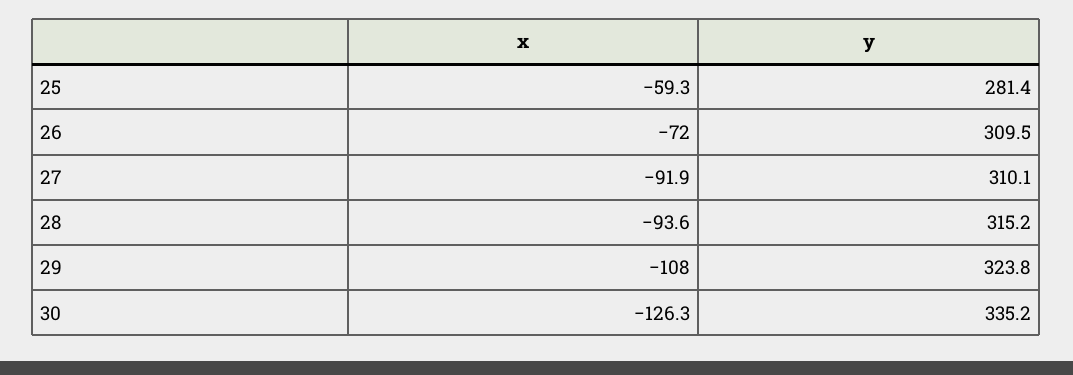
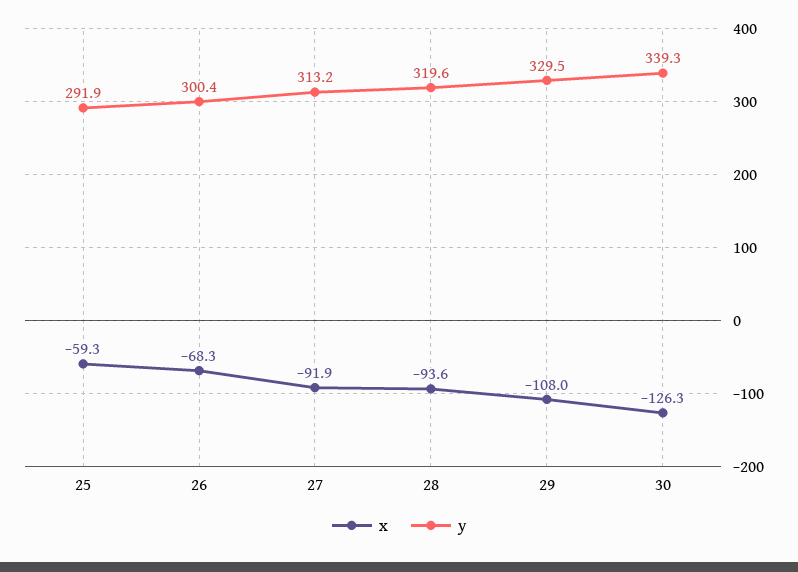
  {
    "x": {
      "25": -59.3,
-     "26": -72,
+     "26": -68.3,
      "27": -91.9,
      "28": -93.6,
      "29": -108,
      "30": -126.3
    },
    "y": {
-     "25": 281.4,
+     "25": 291.9,
-     "26": 309.5,
+     "26": 300.4,
-     "27": 310.1,
+     "27": 313.2,
-     "28": 315.2,
+     "28": 319.6,
-     "29": 323.8,
+     "29": 329.5,
-     "30": 335.2
+     "30": 339.3
    }
  }

